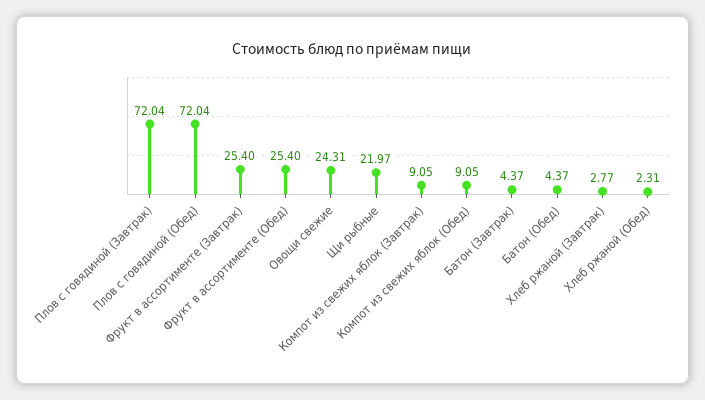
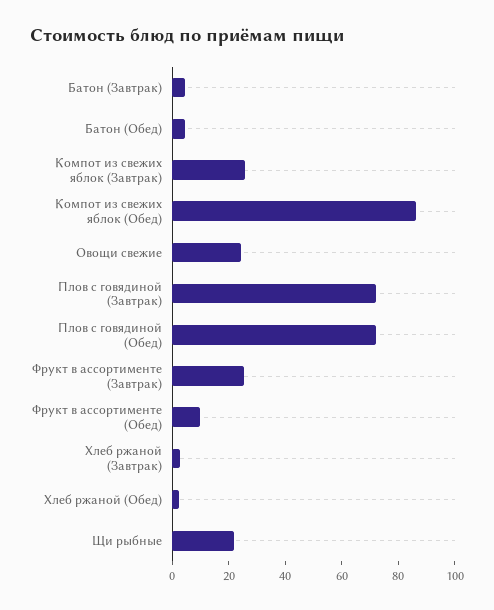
  {
    "Плов с говядиной (Завтрак)": 72.04,
    "Плов с говядиной (Обед)": 72.04,
    "Фрукт в ассортименте (Завтрак)": 25.4,
-   "Фрукт в ассортименте (Обед)": 25.4,
+   "Фрукт в ассортименте (Обед)": 10,
    "Овощи свежие": 24.31,
    "Щи рыбные": 21.97,
-   "Компот из свежих яблок (Завтрак)": 9.05,
+   "Компот из свежих яблок (Завтрак)": 25,
-   "Компот из свежих яблок (Обед)": 9.05,
+   "Компот из свежих яблок (Обед)": 85,
    "Батон (Завтрак)": 4.37,
    "Батон (Обед)": 4.37,
    "Хлеб ржаной (Завтрак)": 2.77,
    "Хлеб ржаной (Обед)": 2.31
  }

